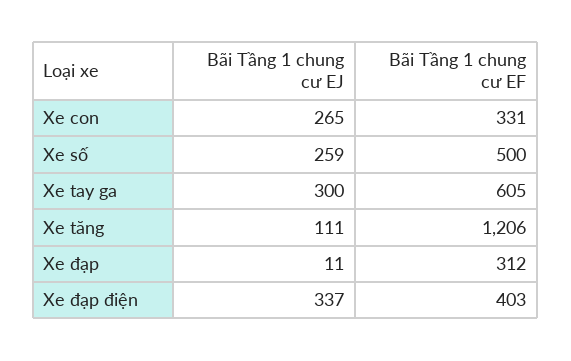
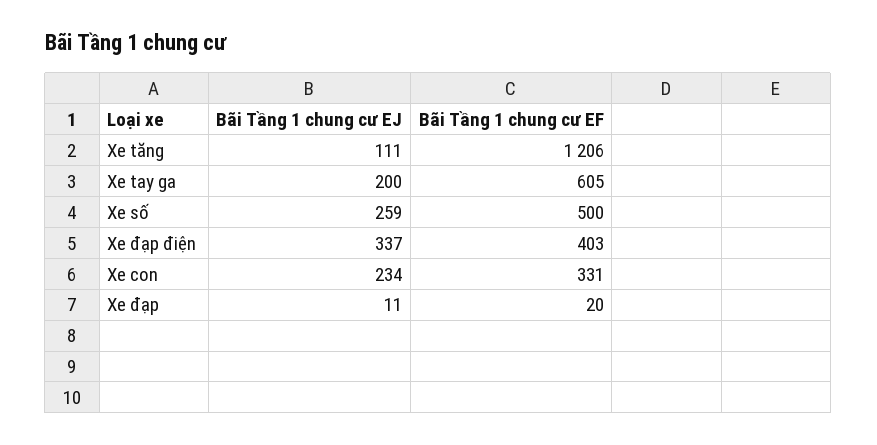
  {
    "Bãi Tầng 1 chung cư EJ": {
-     "Xe con": 265,
+     "Xe con": 234,
      "Xe số": 259,
-     "Xe tay ga": 300,
+     "Xe tay ga": 200,
      "Xe tăng": 111,
      "Xe đạp": 11,
      "Xe đạp điện": 337
    },
    "Bãi Tầng 1 chung cư EF": {
      "Xe con": 331,
      "Xe số": 500,
      "Xe tay ga": 605,
      "Xe tăng": 1206,
-     "Xe đạp": 312,
+     "Xe đạp": 20,
      "Xe đạp điện": 403
    }
  }

